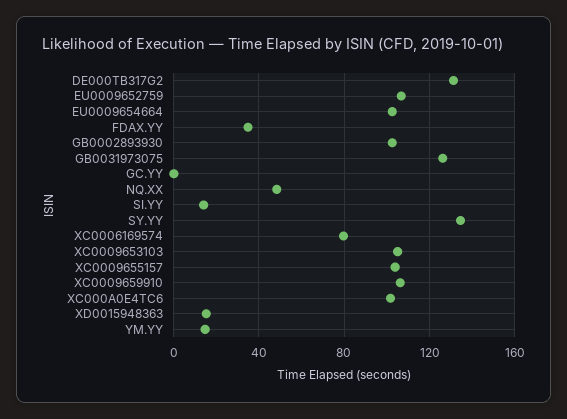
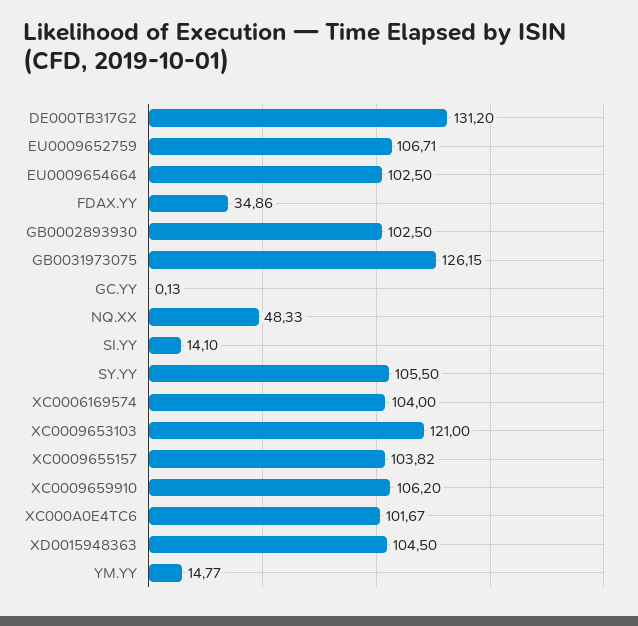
  {
    "DE000TB317G2": 131.2,
    "EU0009652759": 106.71,
    "EU0009654664": 102.5,
    "FDAX.YY": 34.86,
    "GB0002893930": 102.5,
    "GB0031973075": 126.15,
    "GC.YY": 0.13,
    "NQ.XX": 48.33,
    "SI.YY": 14.1,
-   "SY.YY": 135,
+   "SY.YY": 105.5,
-   "XC0006169574": 80,
+   "XC0006169574": 104,
-   "XC0009653103": 105,
+   "XC0009653103": 121,
    "XC0009655157": 103.82,
    "XC0009659910": 106.2,
    "XC000A0E4TC6": 101.67,
-   "XD0015948363": 15,
+   "XD0015948363": 104.5,
    "YM.YY": 14.77
  }

